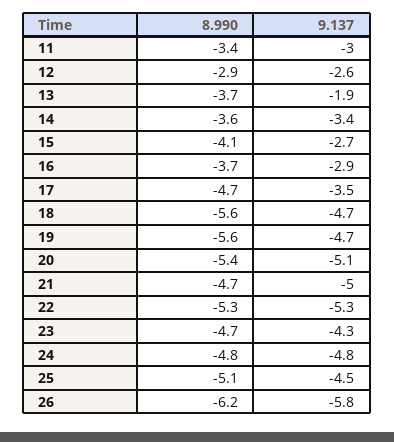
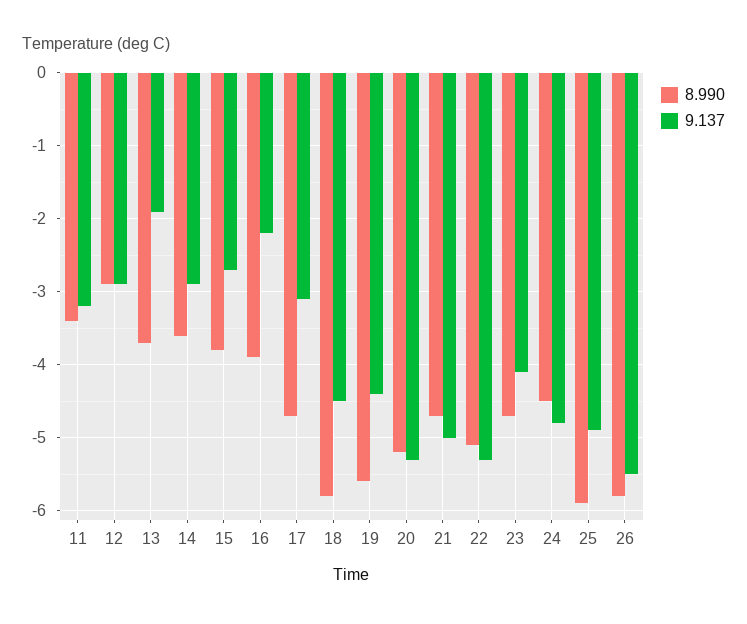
  {
    "8.990": {
      "11": -3.4,
      "12": -2.9,
      "13": -3.7,
      "14": -3.6,
-     "15": -4.1,
+     "15": -3.8,
-     "16": -3.7,
+     "16": -3.9,
      "17": -4.7,
-     "18": -5.6,
+     "18": -5.8,
      "19": -5.6,
-     "20": -5.4,
+     "20": -5.2,
      "21": -4.7,
-     "22": -5.3,
+     "22": -5.1,
      "23": -4.7,
-     "24": -4.8,
+     "24": -4.5,
-     "25": -5.1,
+     "25": -5.9,
-     "26": -6.2
+     "26": -5.8
    },
    "9.137": {
-     "11": -3,
+     "11": -3.2,
-     "12": -2.6,
+     "12": -2.9,
      "13": -1.9,
-     "14": -3.4,
+     "14": -2.9,
      "15": -2.7,
-     "16": -2.9,
+     "16": -2.2,
-     "17": -3.5,
+     "17": -3.1,
-     "18": -4.7,
+     "18": -4.5,
-     "19": -4.7,
+     "19": -4.4,
-     "20": -5.1,
+     "20": -5.3,
      "21": -5,
      "22": -5.3,
-     "23": -4.3,
+     "23": -4.1,
      "24": -4.8,
-     "25": -4.5,
+     "25": -4.9,
-     "26": -5.8
+     "26": -5.5
    }
  }

